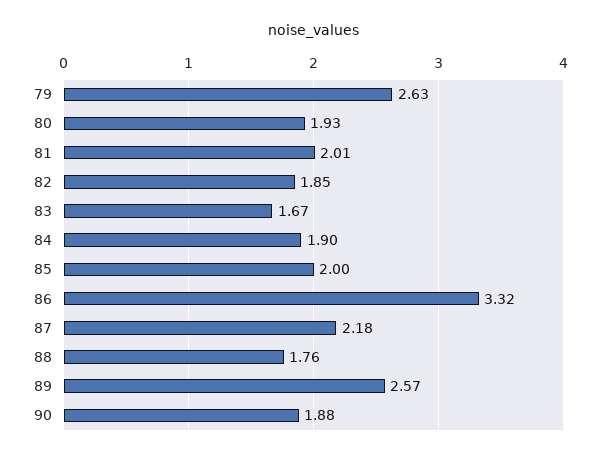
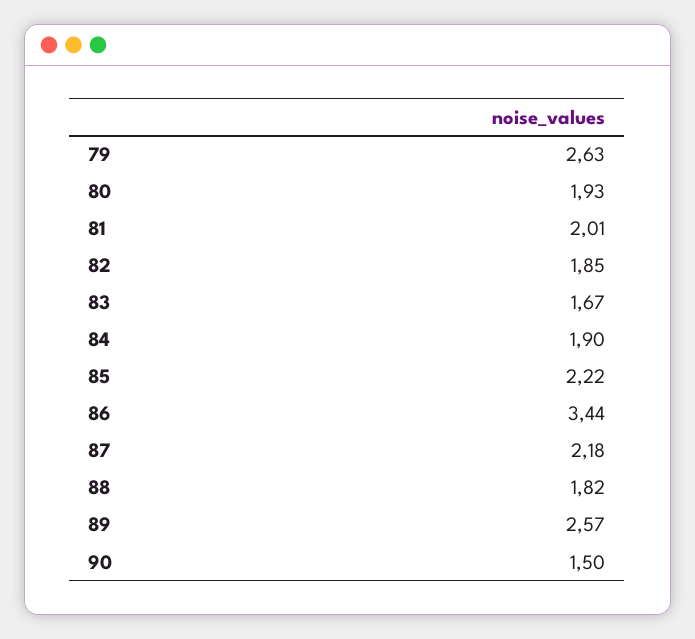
  {
    "79": 2.63,
    "80": 1.93,
    "81": 2.01,
    "82": 1.85,
    "83": 1.67,
    "84": 1.9,
-   "85": 2,
+   "85": 2.22,
-   "86": 3.32,
+   "86": 3.44,
    "87": 2.18,
-   "88": 1.76,
+   "88": 1.82,
    "89": 2.57,
-   "90": 1.88
+   "90": 1.5
  }

